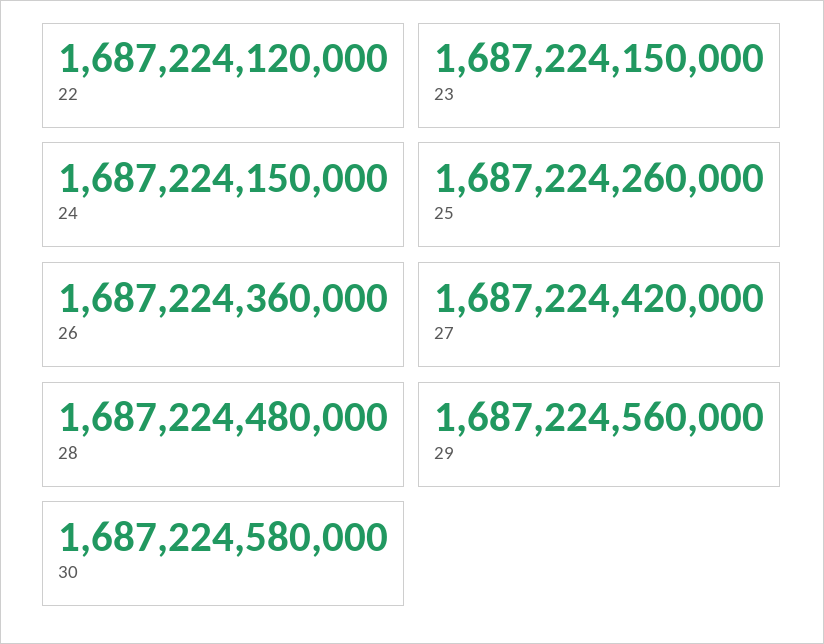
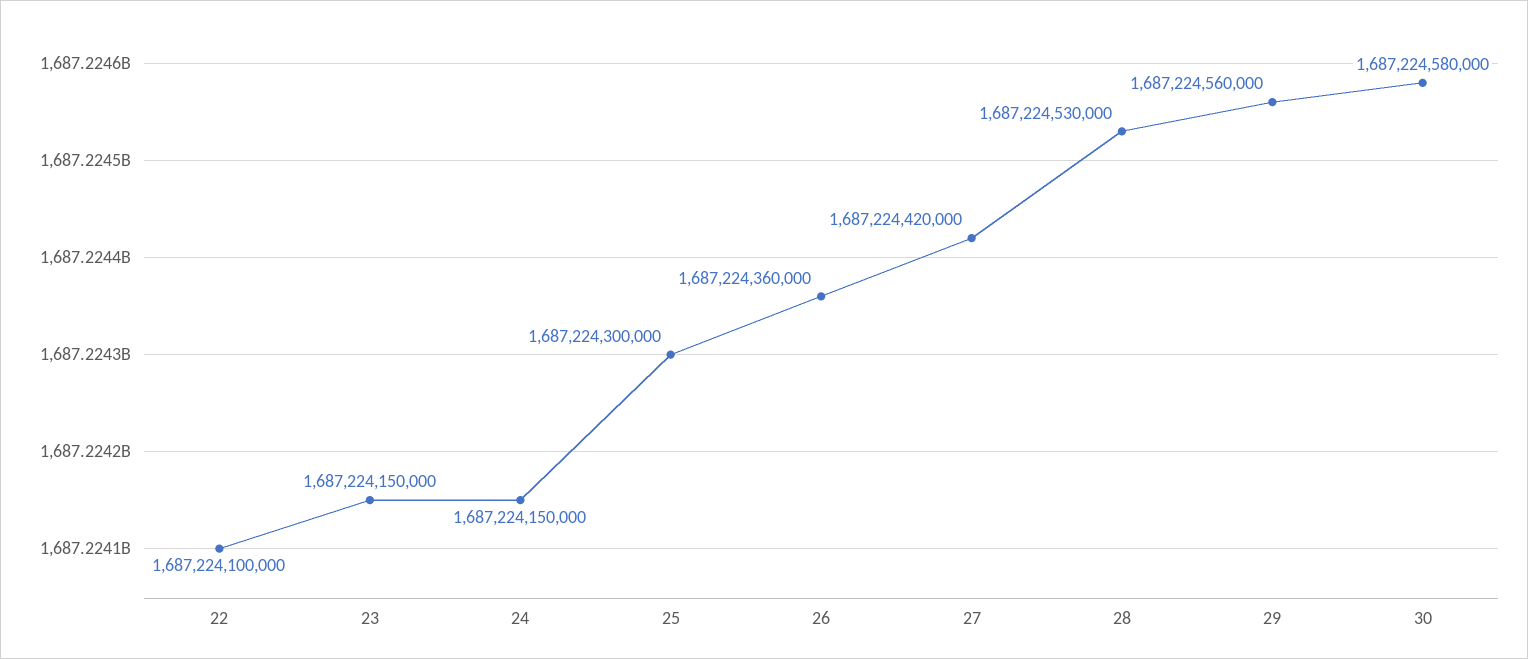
  {
-   "22": 1687224120000,
+   "22": 1687224100000,
    "23": 1687224150000,
    "24": 1687224150000,
-   "25": 1687224260000,
+   "25": 1687224300000,
    "26": 1687224360000,
    "27": 1687224420000,
-   "28": 1687224480000,
+   "28": 1687224530000,
    "29": 1687224560000,
    "30": 1687224580000
  }

